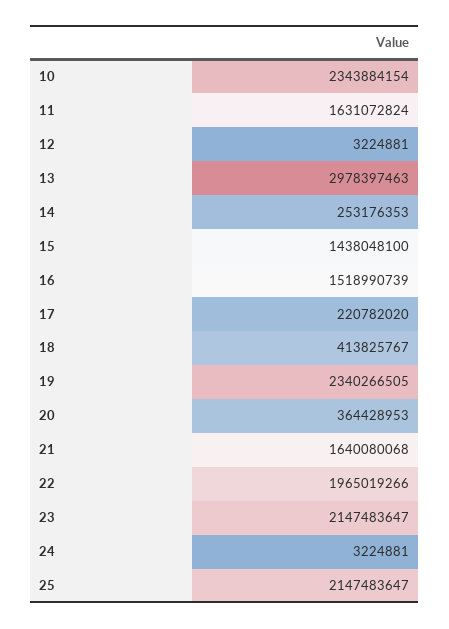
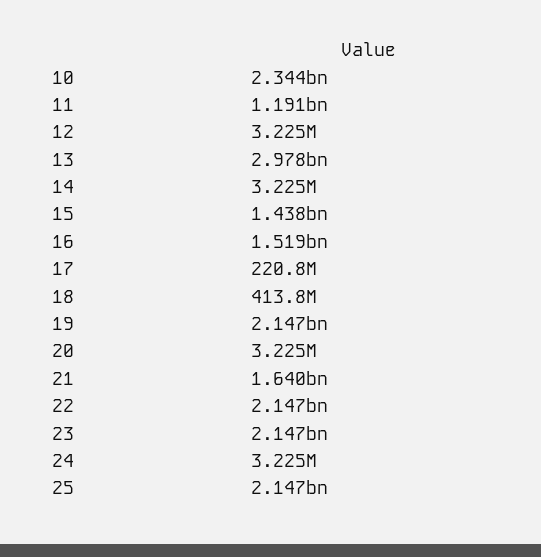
  {
    "10": 2343884154,
-   "11": 1631072824,
+   "11": 1191000000,
    "12": 3224881,
    "13": 2978397463,
-   "14": 253176353,
+   "14": 3225000,
    "15": 1438048100,
    "16": 1518990739,
    "17": 220782020,
    "18": 413825767,
-   "19": 2340266505,
+   "19": 2147000000,
-   "20": 364428953,
+   "20": 3225000,
    "21": 1640080068,
-   "22": 1965019266,
+   "22": 2147000000,
    "23": 2147483647,
    "24": 3224881,
    "25": 2147483647
  }

